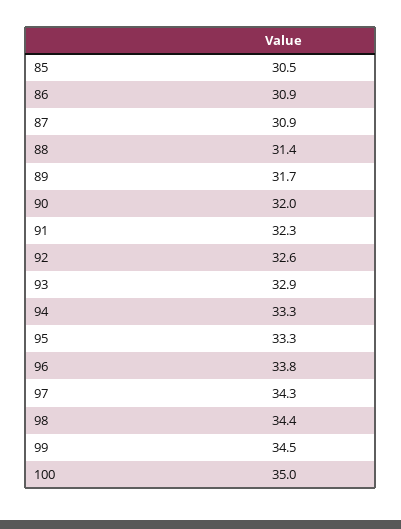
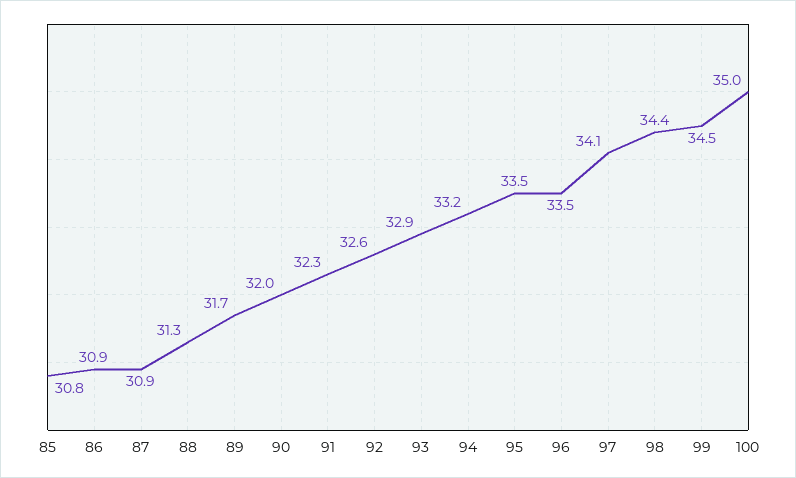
  {
-   "85": 30.5,
+   "85": 30.8,
    "86": 30.9,
    "87": 30.9,
-   "88": 31.4,
+   "88": 31.3,
    "89": 31.7,
    "90": 32,
    "91": 32.3,
    "92": 32.6,
    "93": 32.9,
-   "94": 33.3,
+   "94": 33.2,
-   "95": 33.3,
+   "95": 33.5,
-   "96": 33.8,
+   "96": 33.5,
-   "97": 34.3,
+   "97": 34.1,
    "98": 34.4,
    "99": 34.5,
    "100": 35
  }

